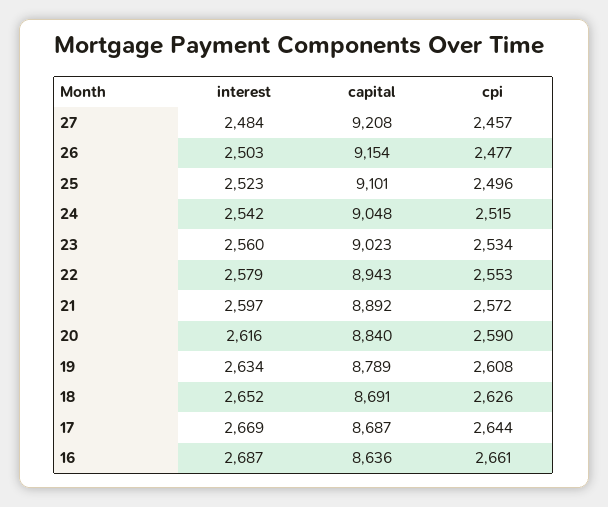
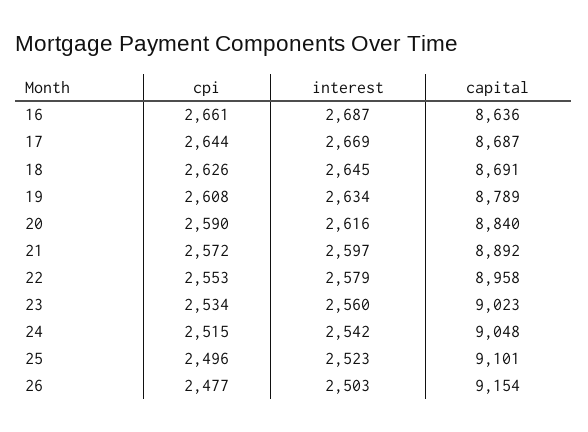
  {
    "interest": {
-     "27": 2484,
      "26": 2503,
      "25": 2523,
      "24": 2542,
      "23": 2560,
      "22": 2579,
      "21": 2597,
      "20": 2616,
      "19": 2634,
-     "18": 2652,
+     "18": 2645,
      "17": 2669,
      "16": 2687
    },
    "capital": {
-     "27": 9208,
      "26": 9154,
      "25": 9101,
      "24": 9048,
      "23": 9023,
-     "22": 8943,
+     "22": 8958,
      "21": 8892,
      "20": 8840,
      "19": 8789,
      "18": 8691,
      "17": 8687,
      "16": 8636
    },
    "cpi": {
-     "27": 2457,
      "26": 2477,
      "25": 2496,
      "24": 2515,
      "23": 2534,
      "22": 2553,
      "21": 2572,
      "20": 2590,
      "19": 2608,
      "18": 2626,
      "17": 2644,
      "16": 2661
    }
  }

